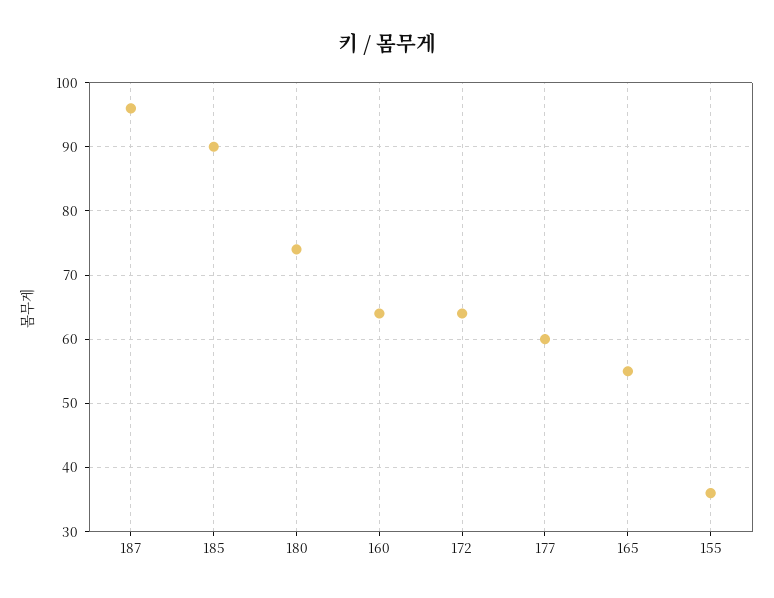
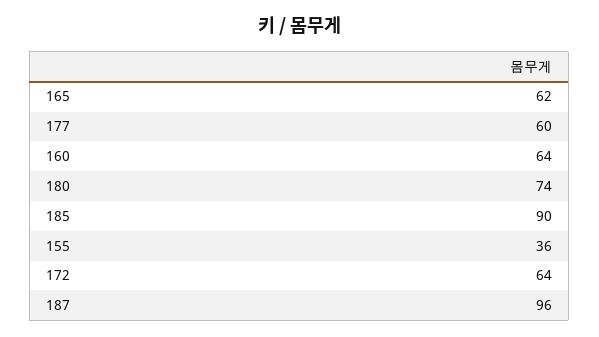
  {
    "187": 96,
    "185": 90,
    "180": 74,
    "160": 64,
    "172": 64,
    "177": 60,
-   "165": 55,
+   "165": 62,
    "155": 36
  }

